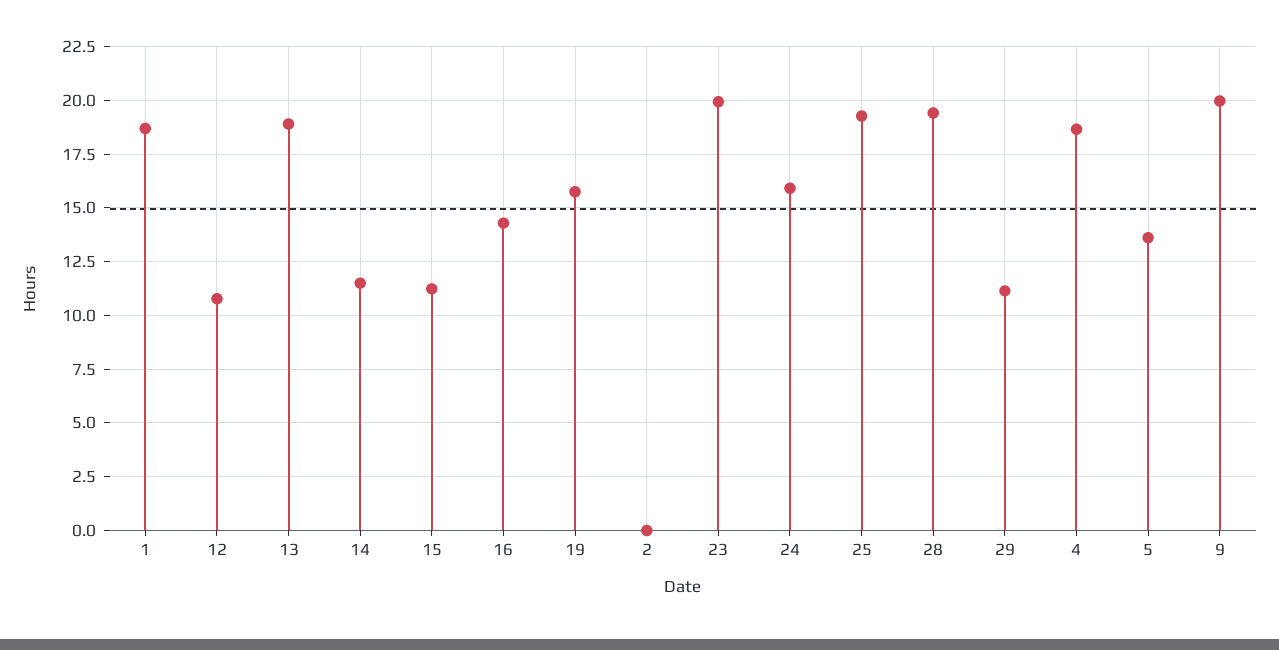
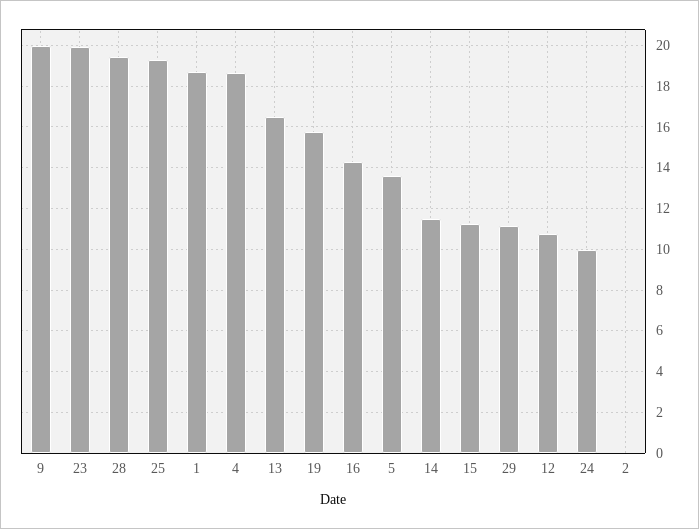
  {
    "1": 18.5,
    "12": 11,
-   "13": 19,
+   "13": 16.5,
    "14": 11.5,
    "15": 11,
    "16": 14.5,
    "19": 16,
    "2": 0,
    "23": 20,
-   "24": 16,
+   "24": 10,
    "25": 19.5,
    "28": 19.5,
    "29": 11,
    "4": 18.5,
    "5": 13.5,
    "9": 20
  }

